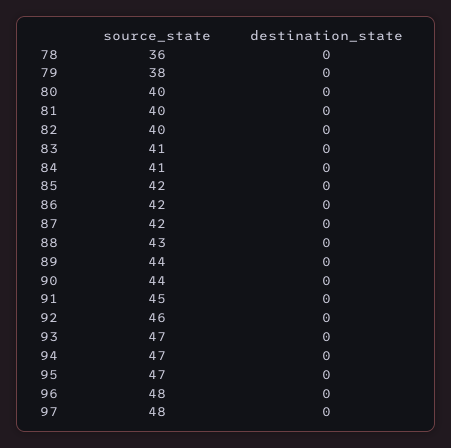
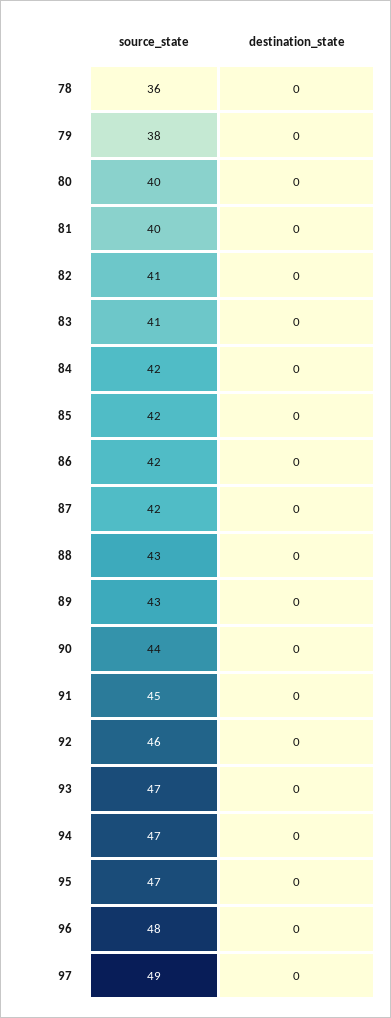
  {
    "source_state": {
      "78": 36,
      "79": 38,
      "80": 40,
      "81": 40,
-     "82": 40,
+     "82": 41,
      "83": 41,
-     "84": 41,
+     "84": 42,
      "85": 42,
      "86": 42,
      "87": 42,
      "88": 43,
-     "89": 44,
+     "89": 43,
      "90": 44,
      "91": 45,
      "92": 46,
      "93": 47,
      "94": 47,
      "95": 47,
      "96": 48,
-     "97": 48
+     "97": 49
    },
    "destination_state": {
      "78": 0,
      "79": 0,
      "80": 0,
      "81": 0,
      "82": 0,
      "83": 0,
      "84": 0,
      "85": 0,
      "86": 0,
      "87": 0,
      "88": 0,
      "89": 0,
      "90": 0,
      "91": 0,
      "92": 0,
      "93": 0,
      "94": 0,
      "95": 0,
      "96": 0,
      "97": 0
    }
  }

